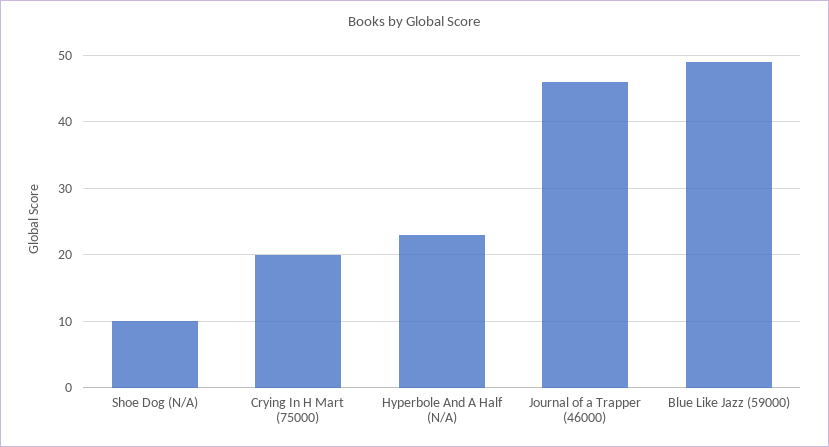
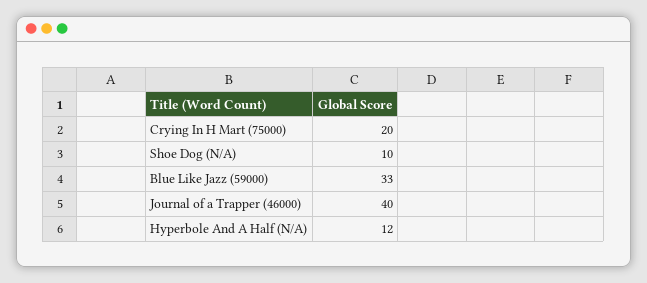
  {
    "Shoe Dog (N/A)": 10,
    "Crying In H Mart (75000)": 20,
-   "Hyperbole And A Half (N/A)": 23,
+   "Hyperbole And A Half (N/A)": 12,
-   "Journal of a Trapper (46000)": 46,
+   "Journal of a Trapper (46000)": 40,
-   "Blue Like Jazz (59000)": 49
+   "Blue Like Jazz (59000)": 33
  }

